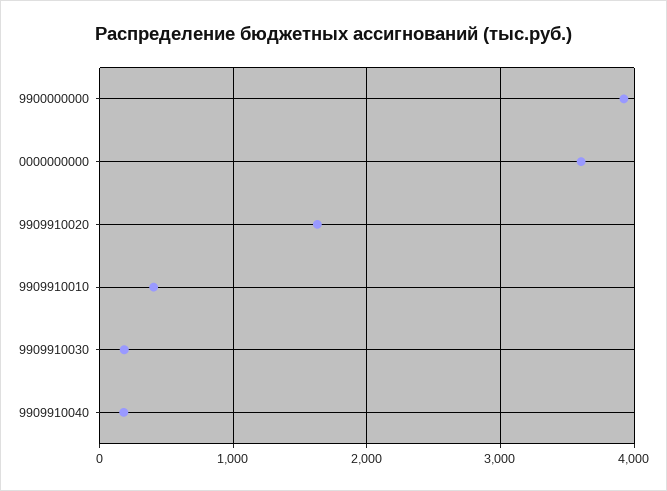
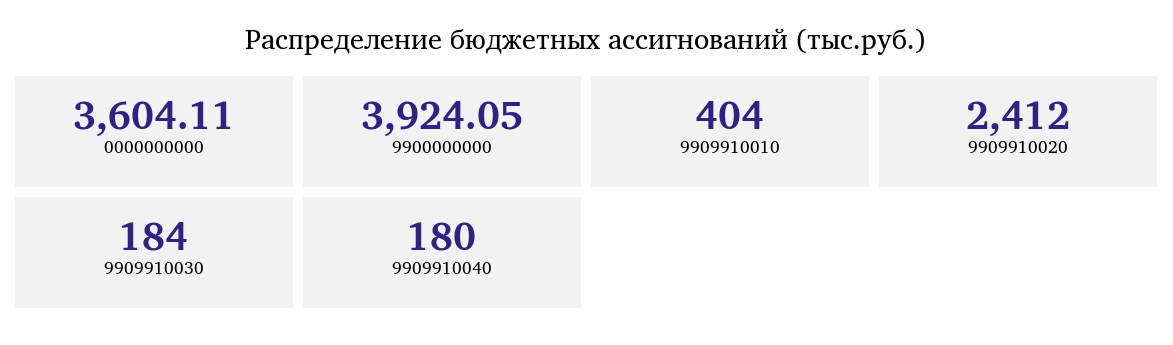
  {
    "9900000000": 3924.05,
    "0000000000": 3604.11,
-   "9909910020": 1600,
+   "9909910020": 2412,
    "9909910010": 404,
    "9909910030": 184,
    "9909910040": 180
  }

